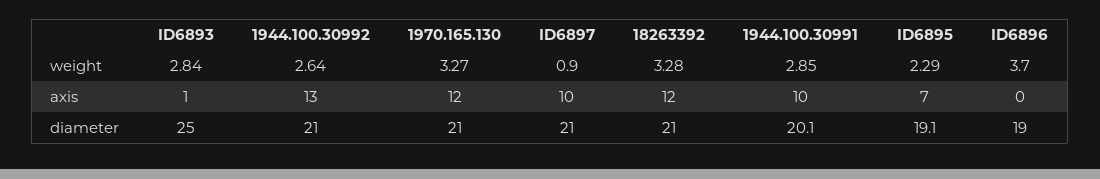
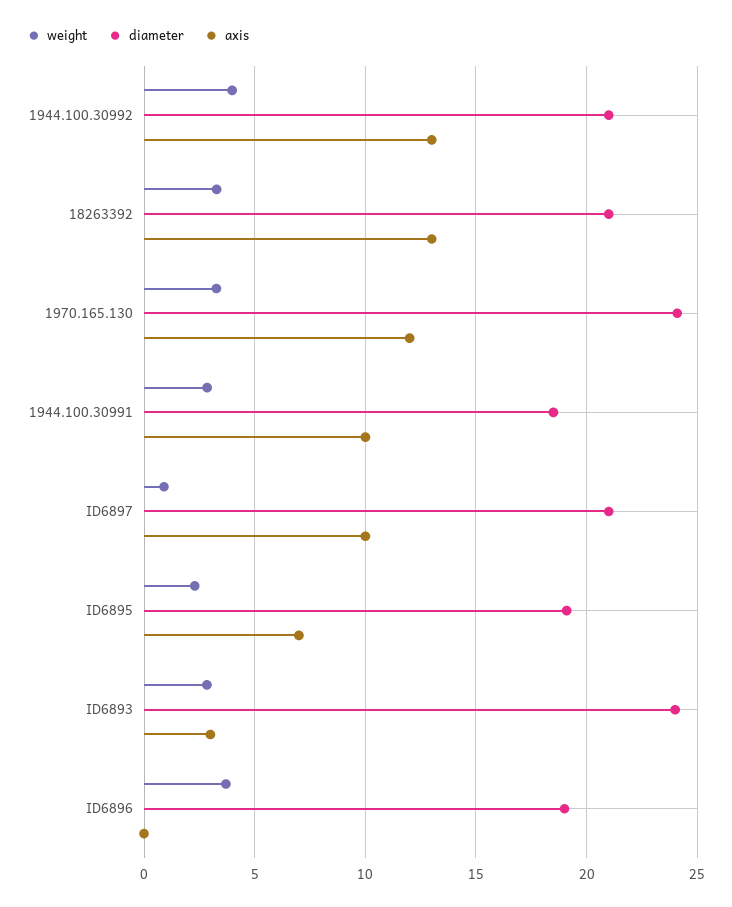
  {
    "weight": {
      "ID6893": 2.84,
-     "1944.100.30992": 2.64,
+     "1944.100.30992": 4,
      "1970.165.130": 3.27,
      "ID6897": 0.9,
      "18263392": 3.28,
      "1944.100.30991": 2.85,
      "ID6895": 2.29,
      "ID6896": 3.7
    },
    "axis": {
-     "ID6893": 1,
+     "ID6893": 3,
      "1944.100.30992": 13,
      "1970.165.130": 12,
      "ID6897": 10,
-     "18263392": 12,
+     "18263392": 13,
      "1944.100.30991": 10,
      "ID6895": 7,
      "ID6896": 0
    },
    "diameter": {
-     "ID6893": 25,
+     "ID6893": 24,
      "1944.100.30992": 21,
-     "1970.165.130": 21,
+     "1970.165.130": 24,
      "ID6897": 21,
      "18263392": 21,
-     "1944.100.30991": 20.1,
+     "1944.100.30991": 18.5,
      "ID6895": 19.1,
      "ID6896": 19
    }
  }

